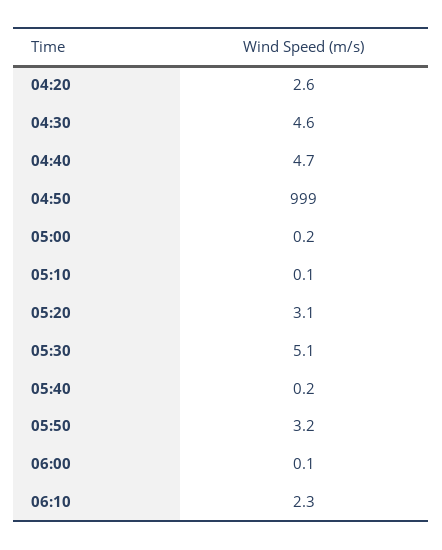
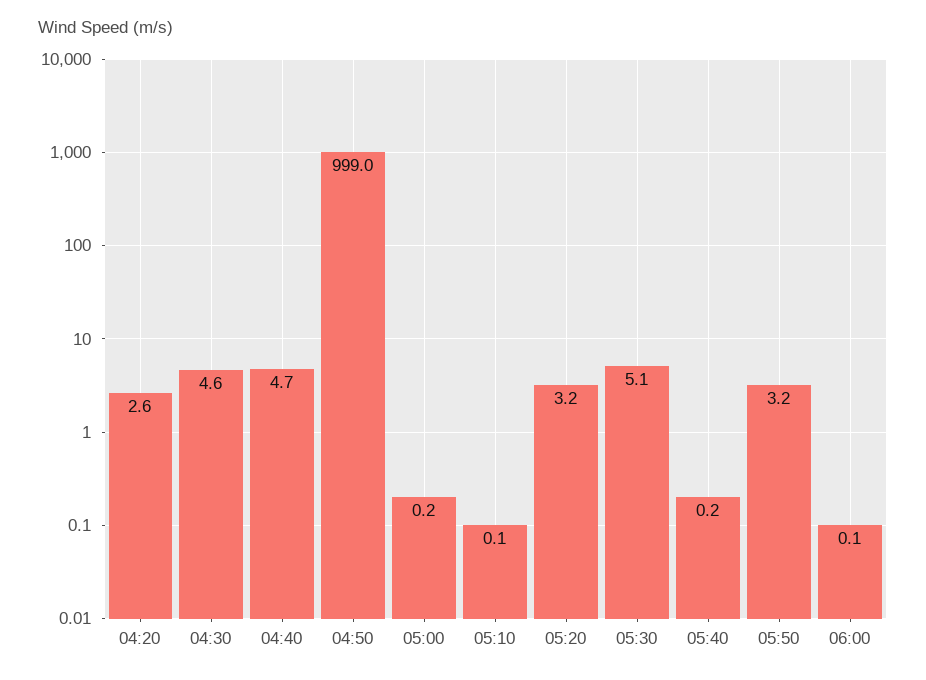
  {
    "04:20": 2.6,
    "04:30": 4.6,
    "04:40": 4.7,
    "04:50": 999,
    "05:00": 0.2,
    "05:10": 0.1,
-   "05:20": 3.1,
+   "05:20": 3.2,
    "05:30": 5.1,
    "05:40": 0.2,
    "05:50": 3.2,
-   "06:00": 0.1,
+   "06:00": 0.1
-   "06:10": 2.3
  }

